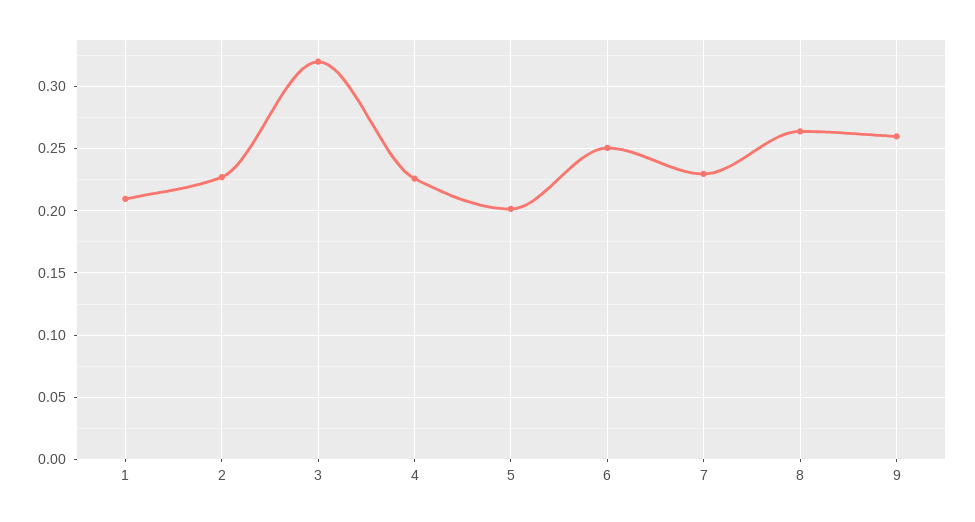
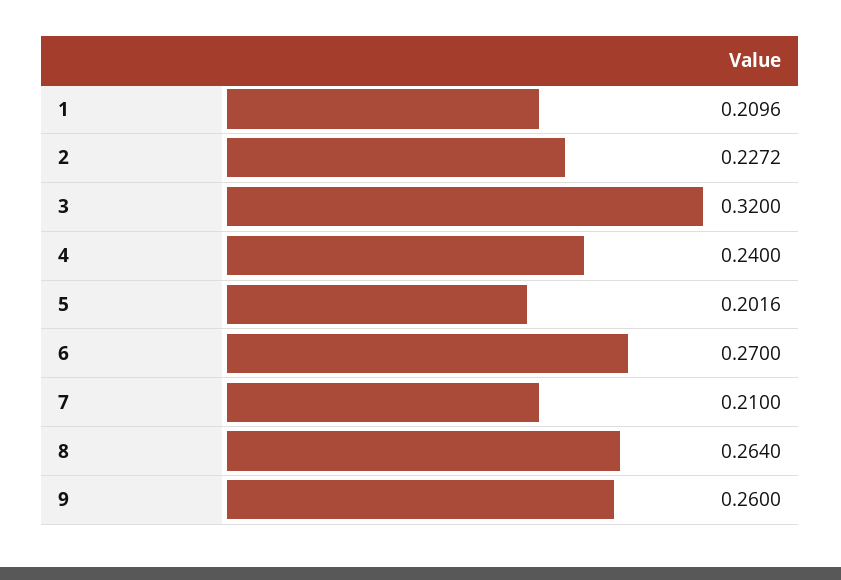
  {
    "1": 0.2096,
    "2": 0.2272,
    "3": 0.32,
-   "4": 0.225,
+   "4": 0.24,
    "5": 0.2016,
-   "6": 0.25,
+   "6": 0.27,
-   "7": 0.23,
+   "7": 0.21,
    "8": 0.264,
    "9": 0.26
  }

